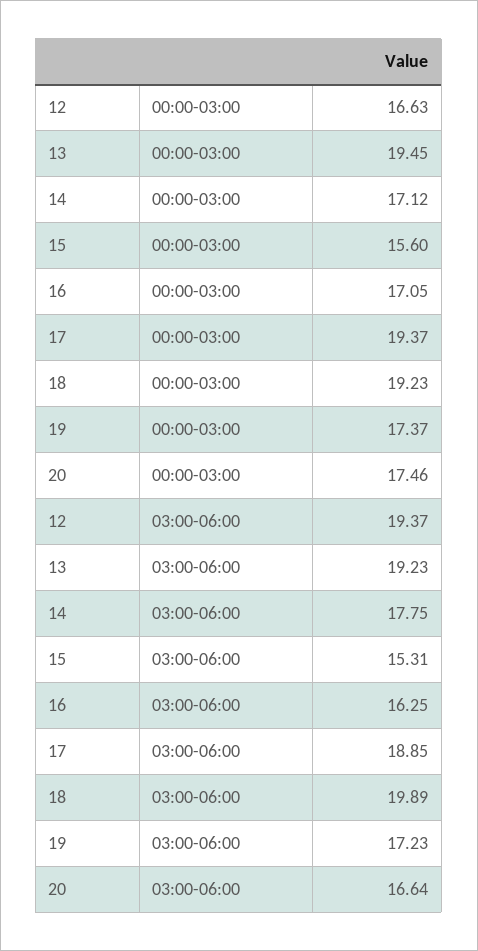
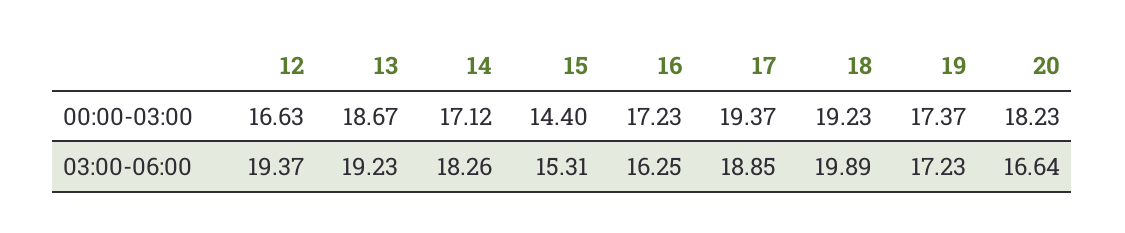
  {
    "12": {
      "00:00-03:00": 16.63,
      "03:00-06:00": 19.37
    },
    "13": {
-     "00:00-03:00": 19.45,
+     "00:00-03:00": 18.67,
      "03:00-06:00": 19.23
    },
    "14": {
      "00:00-03:00": 17.12,
-     "03:00-06:00": 17.75
+     "03:00-06:00": 18.26
    },
    "15": {
-     "00:00-03:00": 15.6,
+     "00:00-03:00": 14.4,
      "03:00-06:00": 15.31
    },
    "16": {
-     "00:00-03:00": 17.05,
+     "00:00-03:00": 17.23,
      "03:00-06:00": 16.25
    },
    "17": {
      "00:00-03:00": 19.37,
      "03:00-06:00": 18.85
    },
    "18": {
      "00:00-03:00": 19.23,
      "03:00-06:00": 19.89
    },
    "19": {
      "00:00-03:00": 17.37,
      "03:00-06:00": 17.23
    },
    "20": {
-     "00:00-03:00": 17.46,
+     "00:00-03:00": 18.23,
      "03:00-06:00": 16.64
    }
  }

